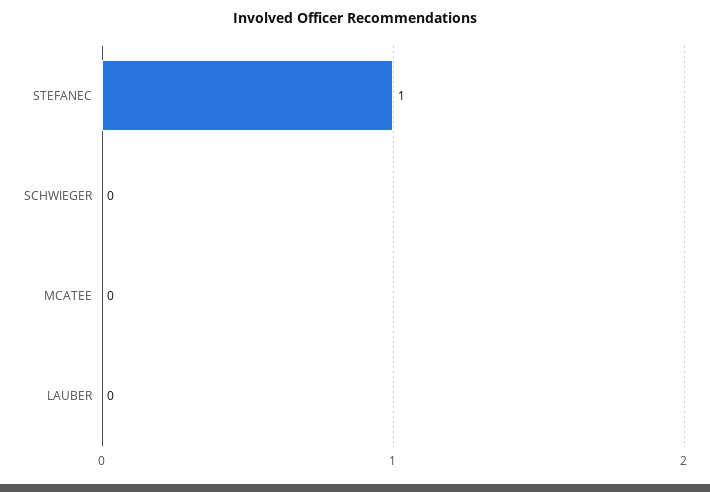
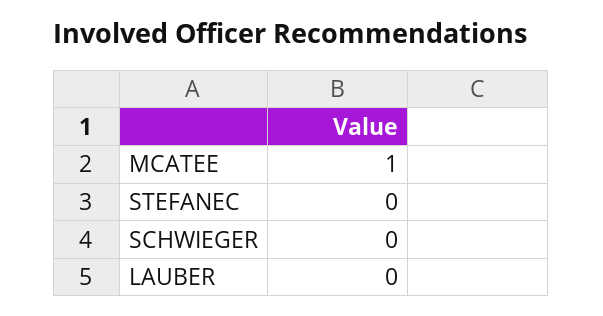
  {
-   "STEFANEC": 1,
+   "STEFANEC": 0,
    "SCHWIEGER": 0,
-   "MCATEE": 0,
+   "MCATEE": 1,
    "LAUBER": 0
  }

